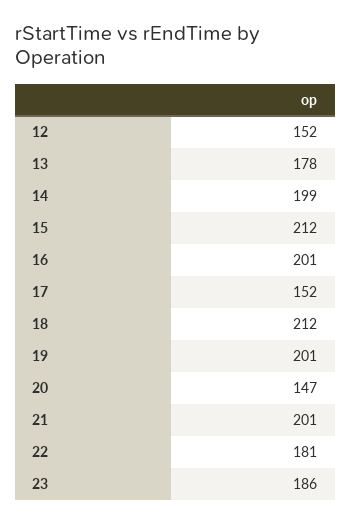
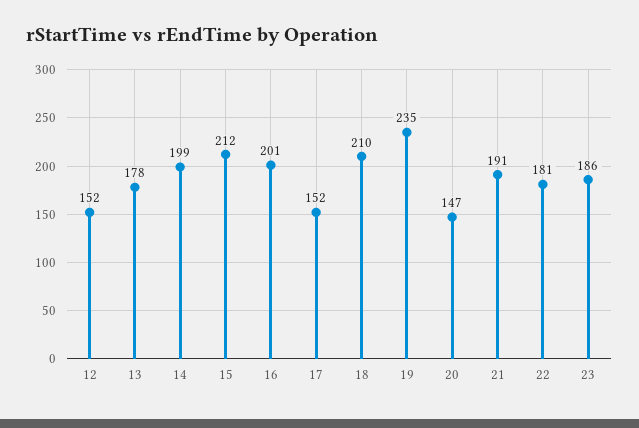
  {
    "12": 152,
    "13": 178,
    "14": 199,
    "15": 212,
    "16": 201,
    "17": 152,
-   "18": 212,
+   "18": 210,
-   "19": 201,
+   "19": 235,
    "20": 147,
-   "21": 201,
+   "21": 191,
    "22": 181,
    "23": 186
  }

